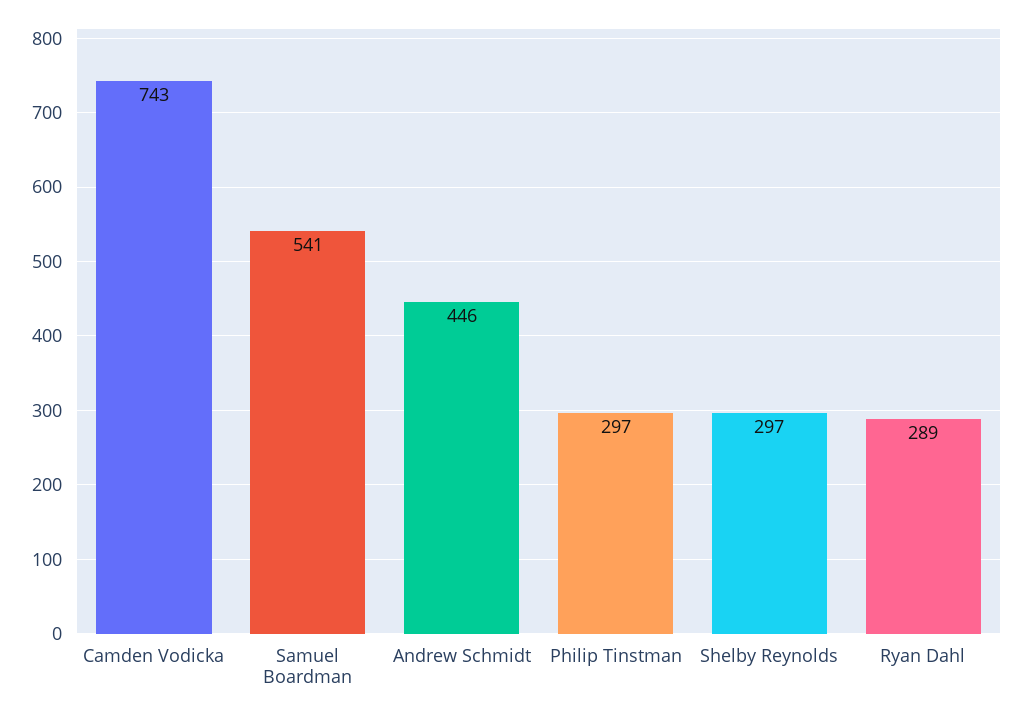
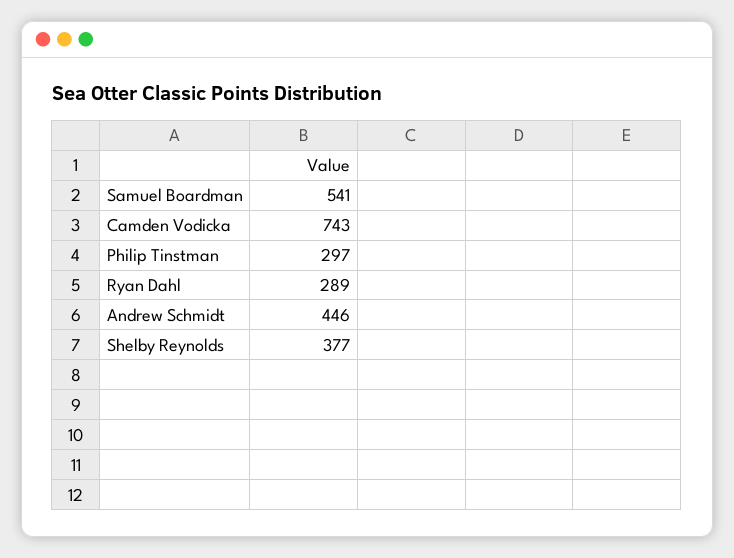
  {
    "Camden Vodicka": 743,
    "Samuel Boardman": 541,
    "Andrew Schmidt": 446,
    "Philip Tinstman": 297,
-   "Shelby Reynolds": 297,
+   "Shelby Reynolds": 377,
    "Ryan Dahl": 289
  }

